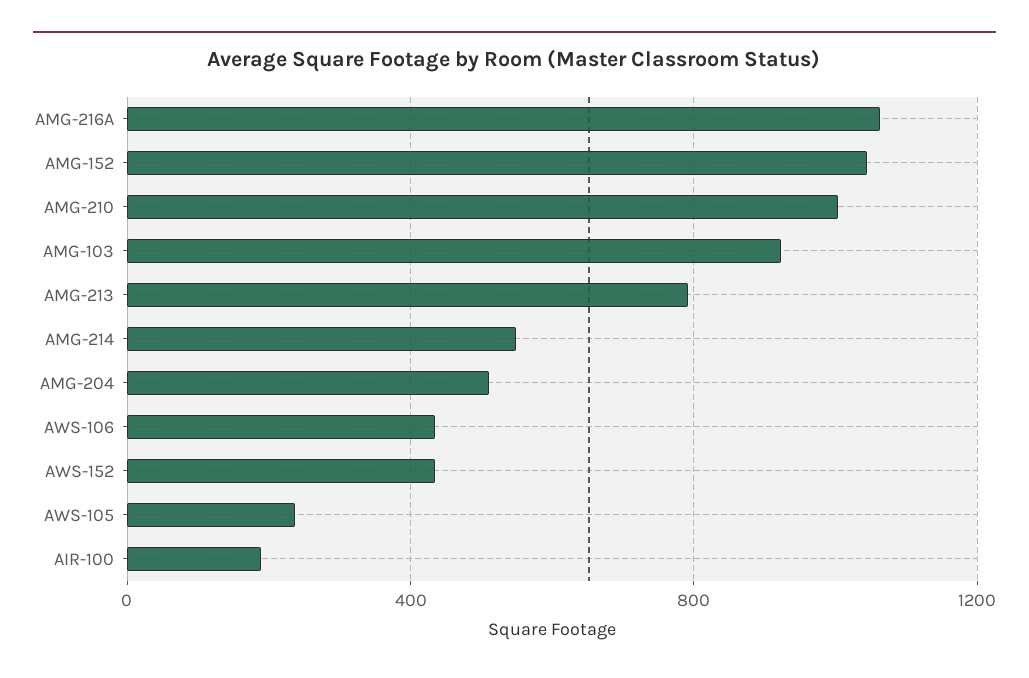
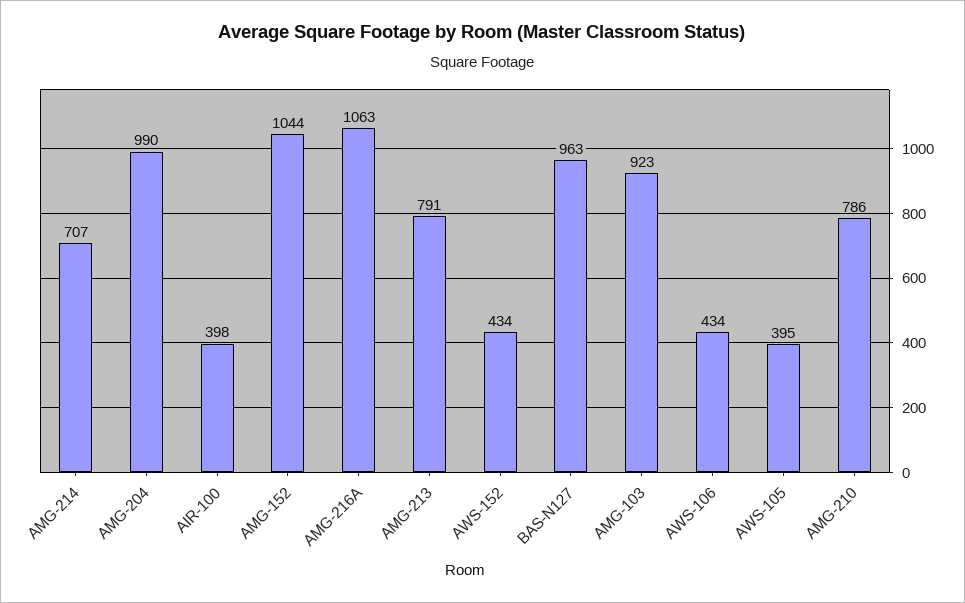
  {
    "AMG-216A": 1063,
    "AMG-152": 1044,
-   "AMG-210": 1000,
+   "AMG-210": 786,
    "AMG-103": 923,
    "AMG-213": 791,
-   "AMG-214": 550,
+   "AMG-214": 707,
-   "AMG-204": 500,
+   "AMG-204": 990,
    "AWS-106": 434,
    "AWS-152": 434,
-   "AWS-105": 250,
+   "AWS-105": 395,
-   "AIR-100": 200
+   "AIR-100": 398,
+   "BAS-N127": 963
  }

